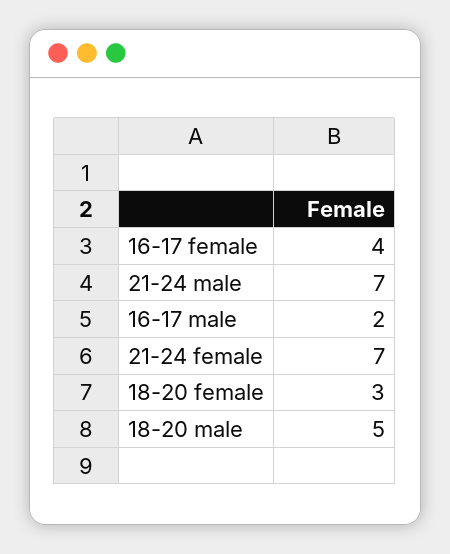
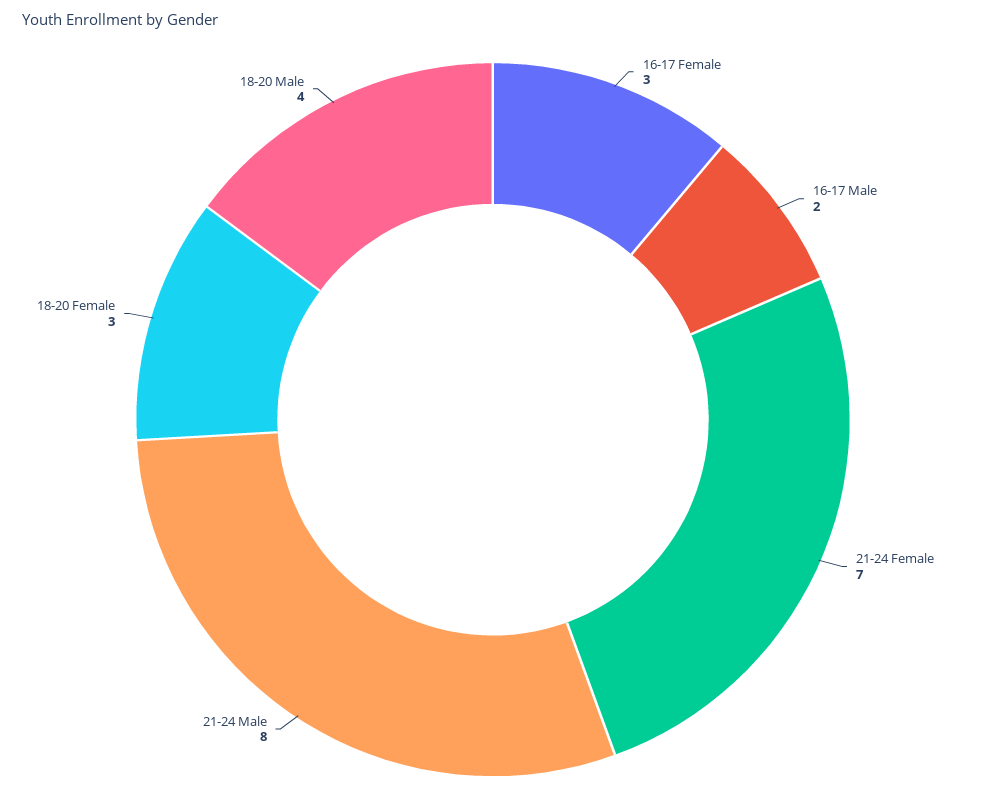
  {
-   "16-17 female": 4,
+   "16-17 female": 3,
-   "21-24 male": 7,
+   "21-24 male": 8,
    "16-17 male": 2,
    "21-24 female": 7,
    "18-20 female": 3,
-   "18-20 male": 5
+   "18-20 male": 4
  }

